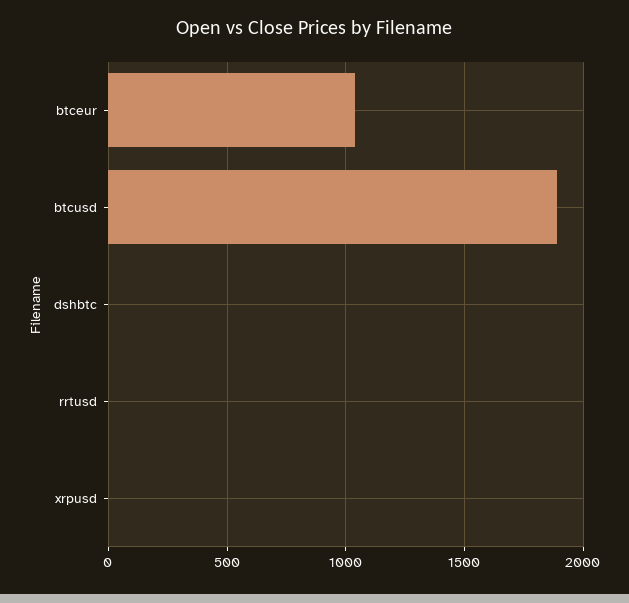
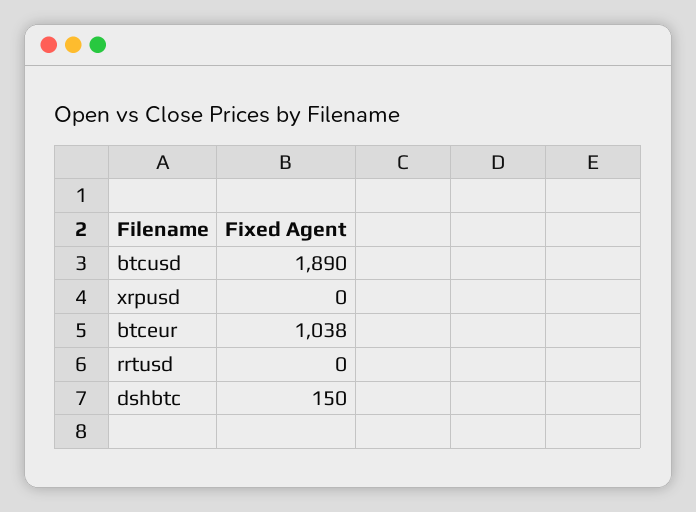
  {
    "btceur": 1038,
    "btcusd": 1890,
-   "dshbtc": 0,
+   "dshbtc": 150,
    "rrtusd": 0,
    "xrpusd": 0
  }

